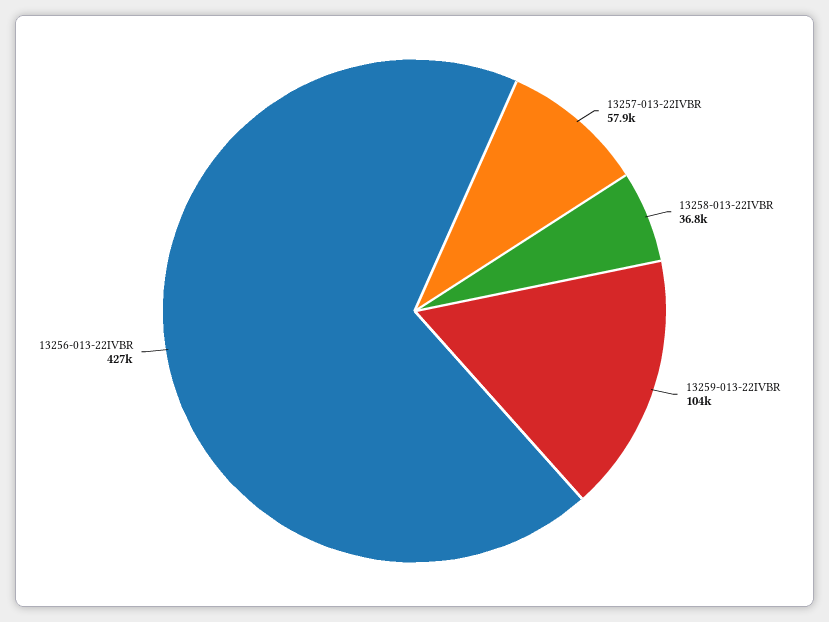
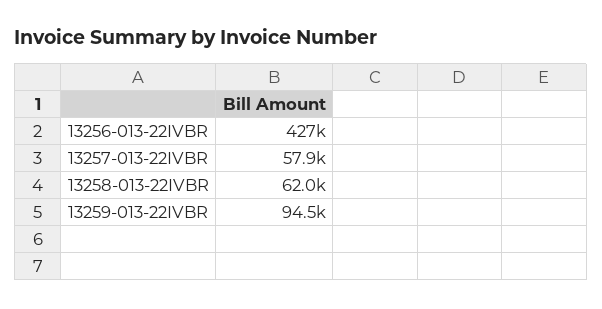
  {
    "13257-013-22IVBR": 57900,
-   "13258-013-22IVBR": 36800,
+   "13258-013-22IVBR": 62000,
-   "13259-013-22IVBR": 104000,
+   "13259-013-22IVBR": 94500,
    "13256-013-22IVBR": 427000
  }

